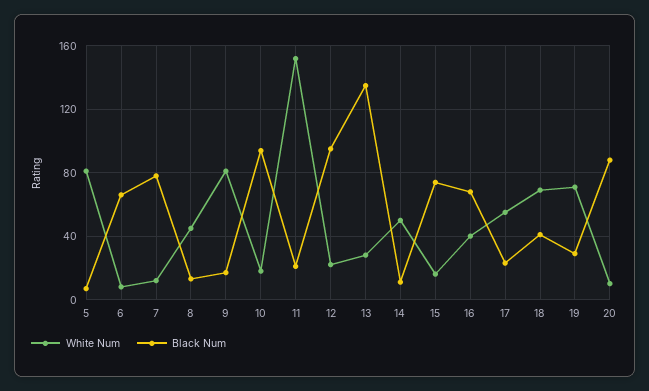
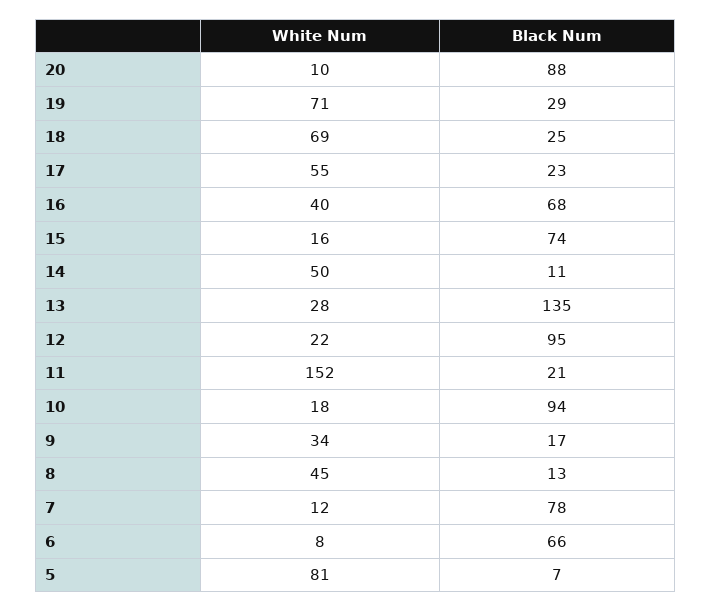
  {
    "White Num": {
      "5": 81,
      "6": 8,
      "7": 12,
      "8": 45,
-     "9": 80,
+     "9": 34,
      "10": 18,
      "11": 152,
      "12": 22,
      "13": 28,
      "14": 50,
      "15": 16,
      "16": 40,
      "17": 55,
      "18": 69,
      "19": 71,
      "20": 10
    },
    "Black Num": {
      "5": 7,
      "6": 66,
      "7": 78,
      "8": 13,
      "9": 17,
      "10": 94,
      "11": 21,
      "12": 95,
      "13": 135,
      "14": 11,
      "15": 74,
      "16": 68,
      "17": 23,
-     "18": 40,
+     "18": 25,
      "19": 29,
      "20": 88
    }
  }

